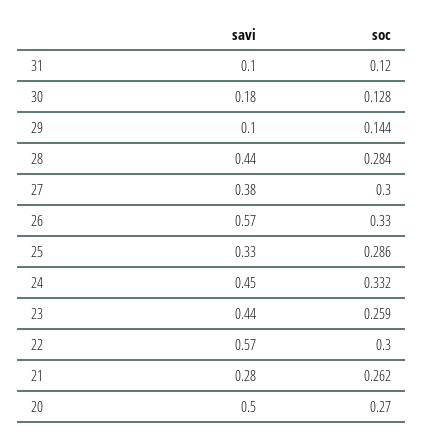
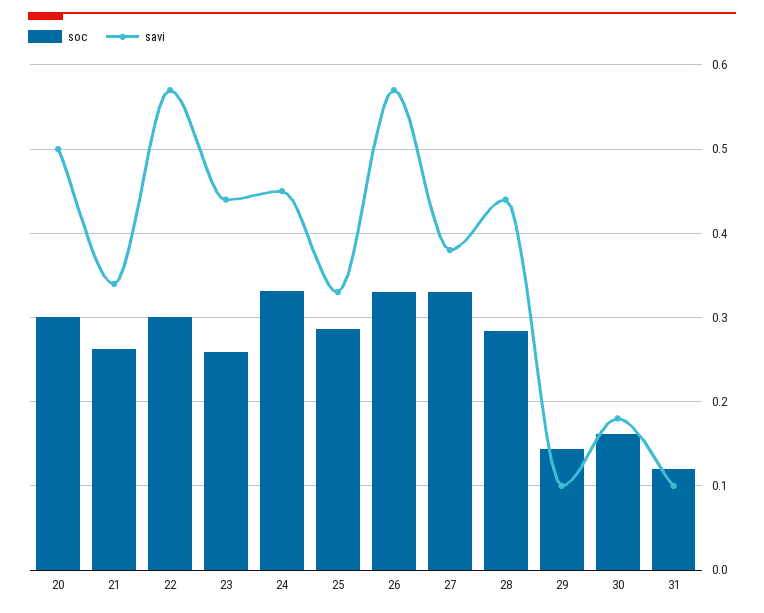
  {
    "savi": {
      "31": 0.1,
      "30": 0.18,
      "29": 0.1,
      "28": 0.44,
      "27": 0.38,
      "26": 0.57,
      "25": 0.33,
      "24": 0.45,
      "23": 0.44,
      "22": 0.57,
-     "21": 0.28,
+     "21": 0.34,
      "20": 0.5
    },
    "soc": {
      "31": 0.12,
-     "30": 0.128,
+     "30": 0.16,
      "29": 0.144,
      "28": 0.284,
-     "27": 0.3,
+     "27": 0.33,
      "26": 0.33,
      "25": 0.286,
      "24": 0.332,
      "23": 0.259,
      "22": 0.3,
      "21": 0.262,
-     "20": 0.27
+     "20": 0.3
    }
  }

